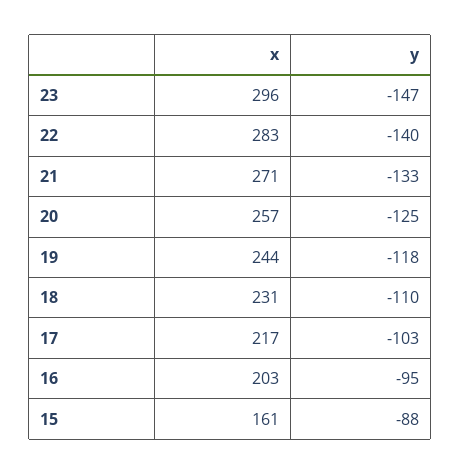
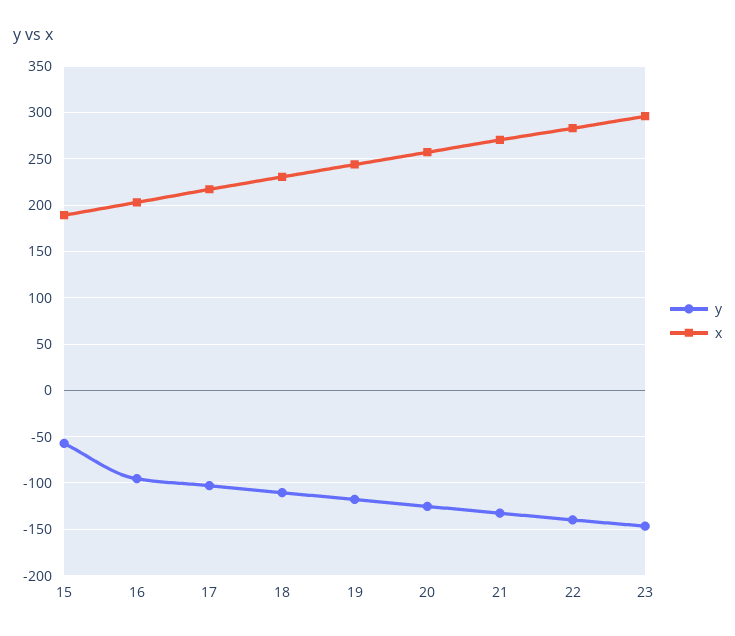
  {
    "x": {
      "23": 296,
      "22": 283,
      "21": 271,
      "20": 257,
      "19": 244,
      "18": 231,
      "17": 217,
      "16": 203,
-     "15": 161
+     "15": 190
    },
    "y": {
      "23": -147,
      "22": -140,
      "21": -133,
      "20": -125,
      "19": -118,
      "18": -110,
      "17": -103,
      "16": -95,
-     "15": -88
+     "15": -60
    }
  }

